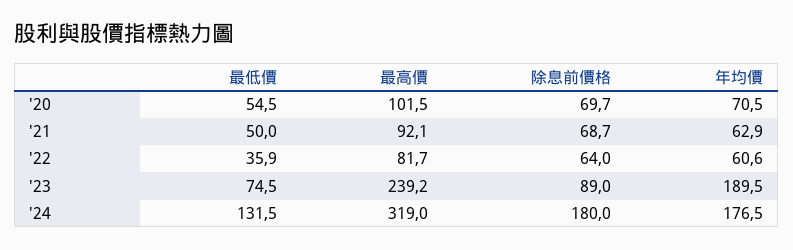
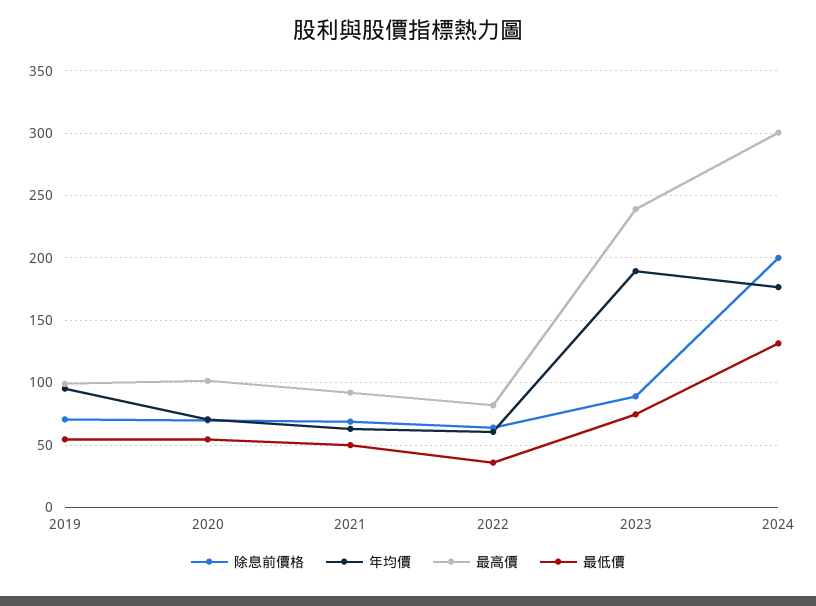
  {
    "最低價": {
      "'20": 54.5,
      "'21": 50,
      "'22": 35.9,
      "'23": 74.5,
-     "'24": 131.5
+     "'24": 131.5,
+     "2019": 55
    },
    "最高價": {
      "'20": 101.5,
      "'21": 92.1,
      "'22": 81.7,
      "'23": 239.2,
-     "'24": 319
+     "'24": 300,
+     "2019": 100
    },
    "除息前價格": {
      "'20": 69.7,
      "'21": 68.7,
      "'22": 64,
      "'23": 89,
-     "'24": 180
+     "'24": 200,
+     "2019": 70
    },
    "年均價": {
      "'20": 70.5,
      "'21": 62.9,
      "'22": 60.6,
      "'23": 189.5,
-     "'24": 176.5
+     "'24": 176.5,
+     "2019": 95
    }
  }

